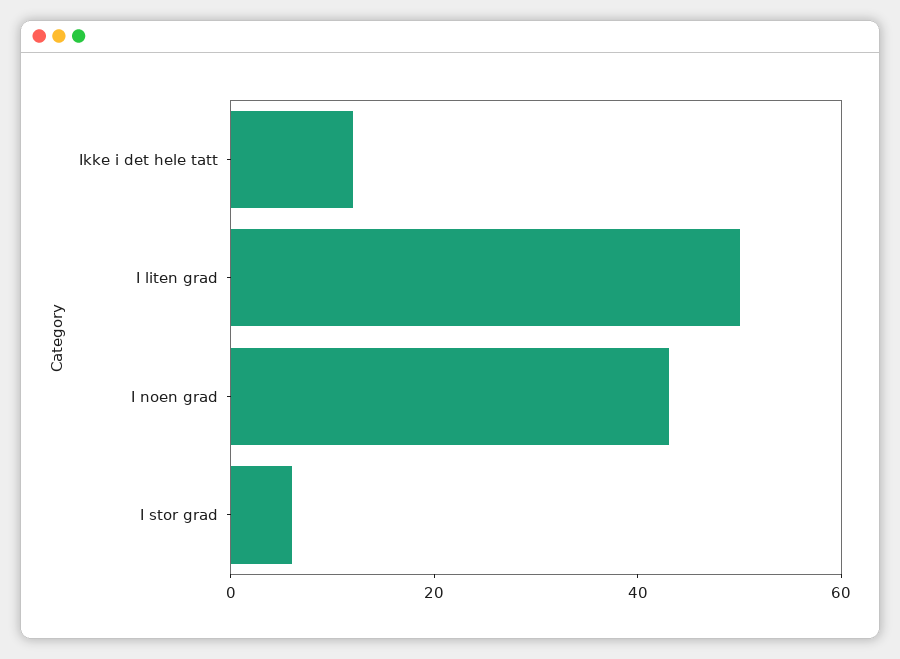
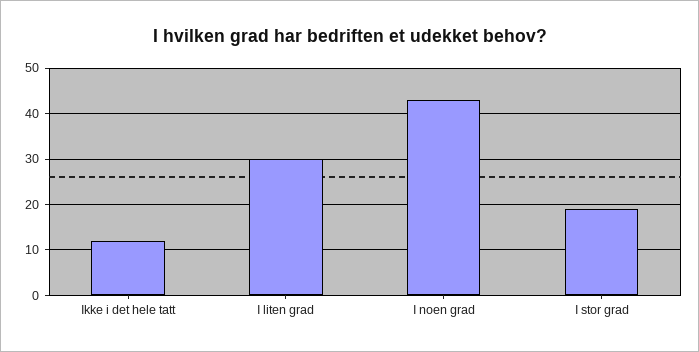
  {
    "Ikke i det hele tatt": 10,
-   "I liten grad": 50,
+   "I liten grad": 30,
    "I noen grad": 45,
-   "I stor grad": 5
+   "I stor grad": 20
  }

